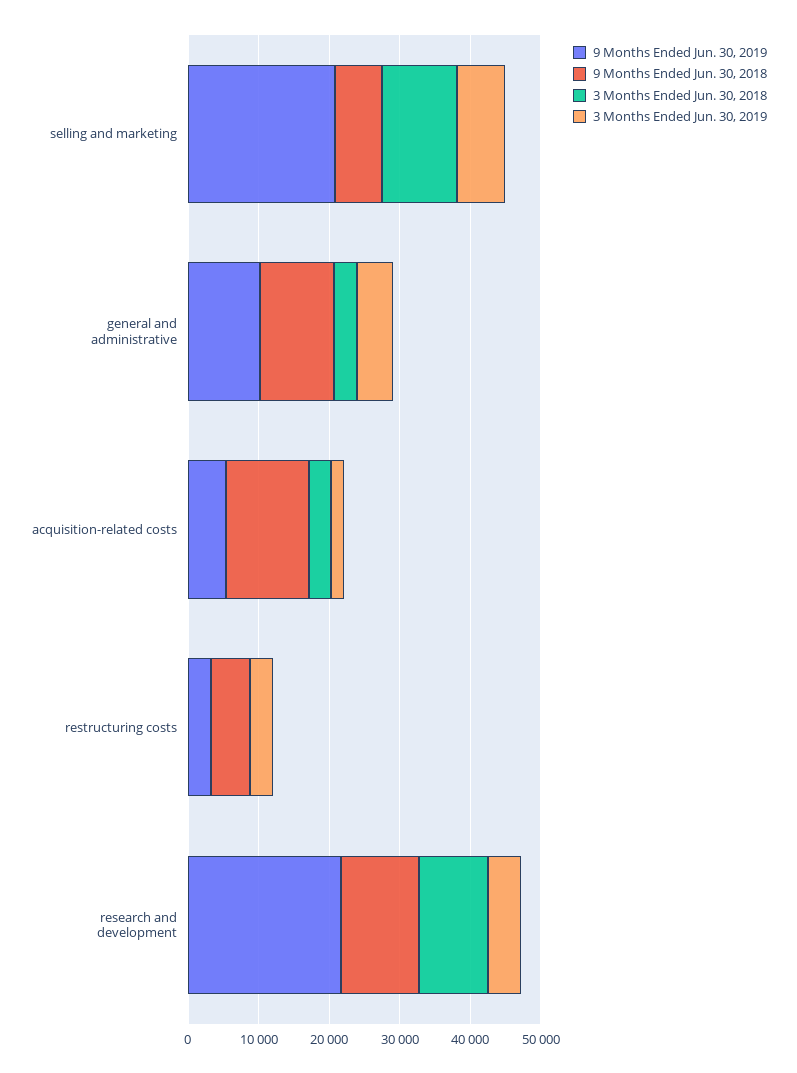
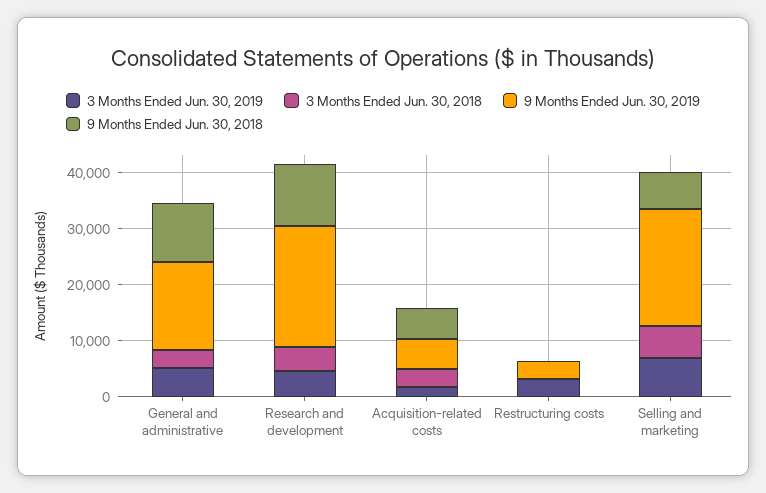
  {
    "9 Months Ended Jun. 30, 2019": {
      "selling and marketing": 20000,
-     "general and administrative": 10000,
+     "general and administrative": 16000,
      "acquisition-related costs": 6000,
      "restructuring costs": 4000,
      "research and development": 22000
    },
    "9 Months Ended Jun. 30, 2018": {
      "selling and marketing": 6000,
      "general and administrative": 10000,
-     "acquisition-related costs": 12000,
+     "acquisition-related costs": 6000,
-     "restructuring costs": 6000,
+     "restructuring costs": 0,
      "research and development": 10000
    },
    "3 Months Ended Jun. 30, 2018": {
-     "selling and marketing": 10000,
+     "selling and marketing": 6000,
      "general and administrative": 4000,
      "acquisition-related costs": 4000,
      "restructuring costs": 0,
-     "research and development": 10000
+     "research and development": 4000
    },
    "3 Months Ended Jun. 30, 2019": {
      "selling and marketing": 6000,
      "general and administrative": 6000,
      "acquisition-related costs": 2000,
      "restructuring costs": 4000,
      "research and development": 4000
    }
  }

